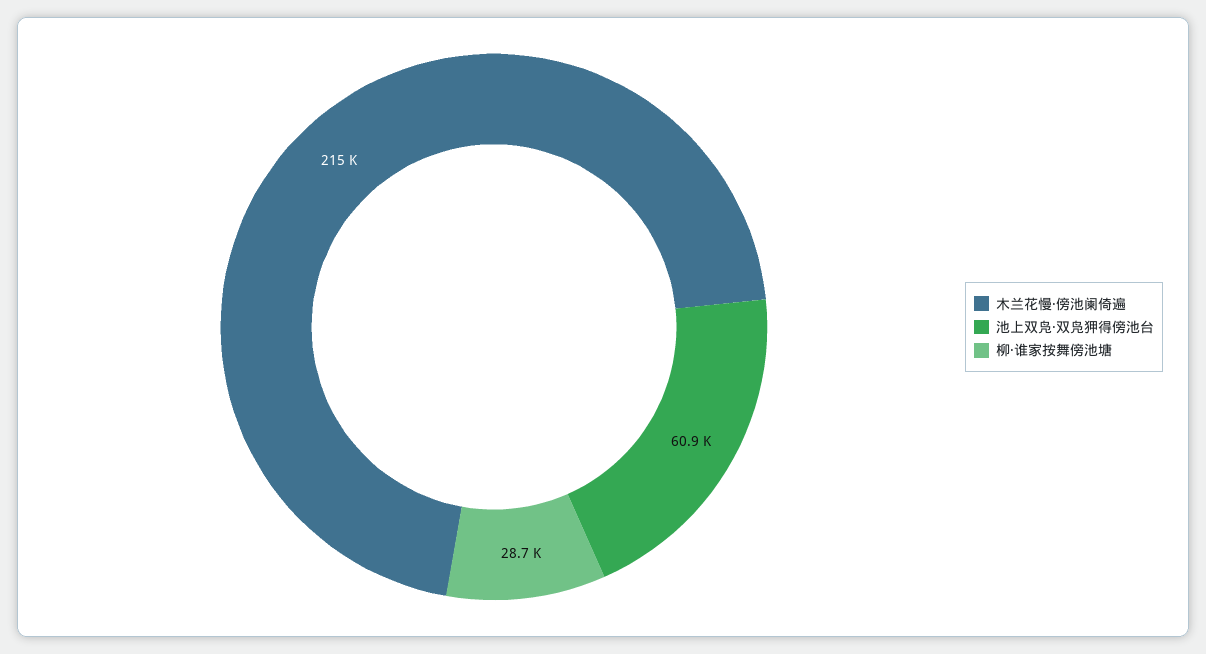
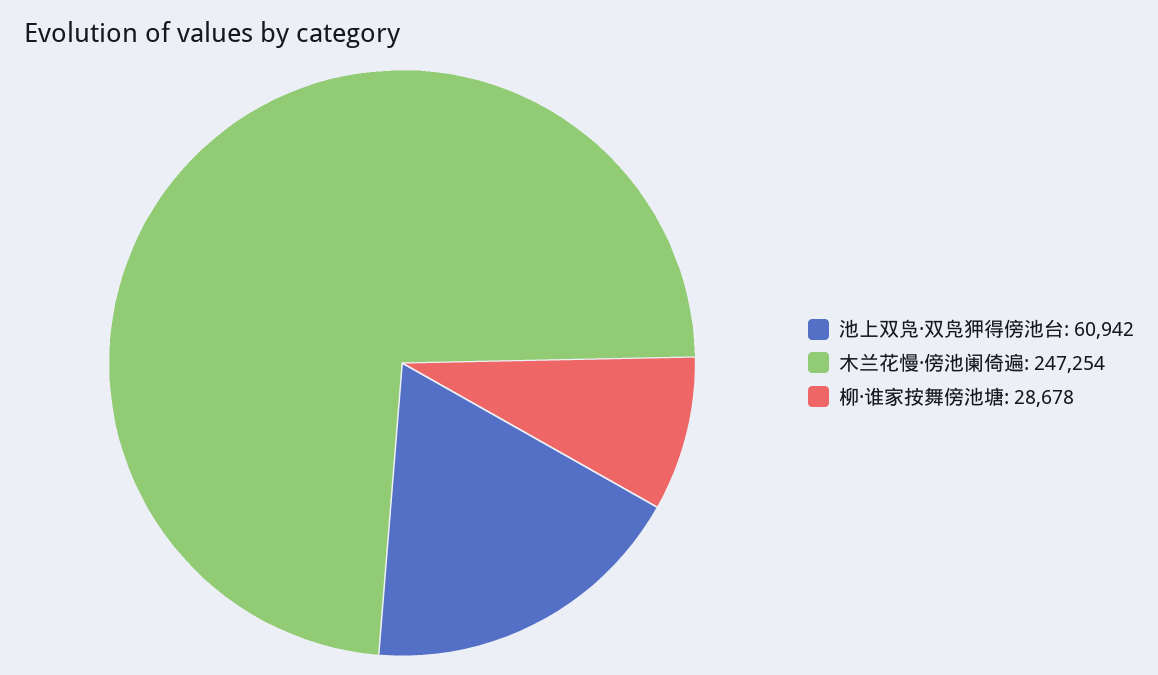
  {
-   "木兰花慢·傍池阑倚遍": 215000,
+   "木兰花慢·傍池阑倚遍": 247254,
    "池上双凫·双凫狎得傍池台": 60942,
    "柳·谁家按舞傍池塘": 28678
  }

